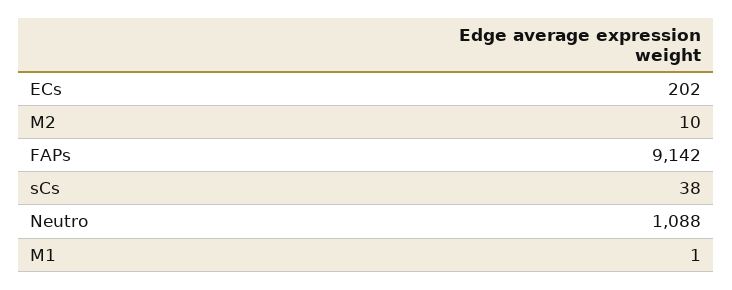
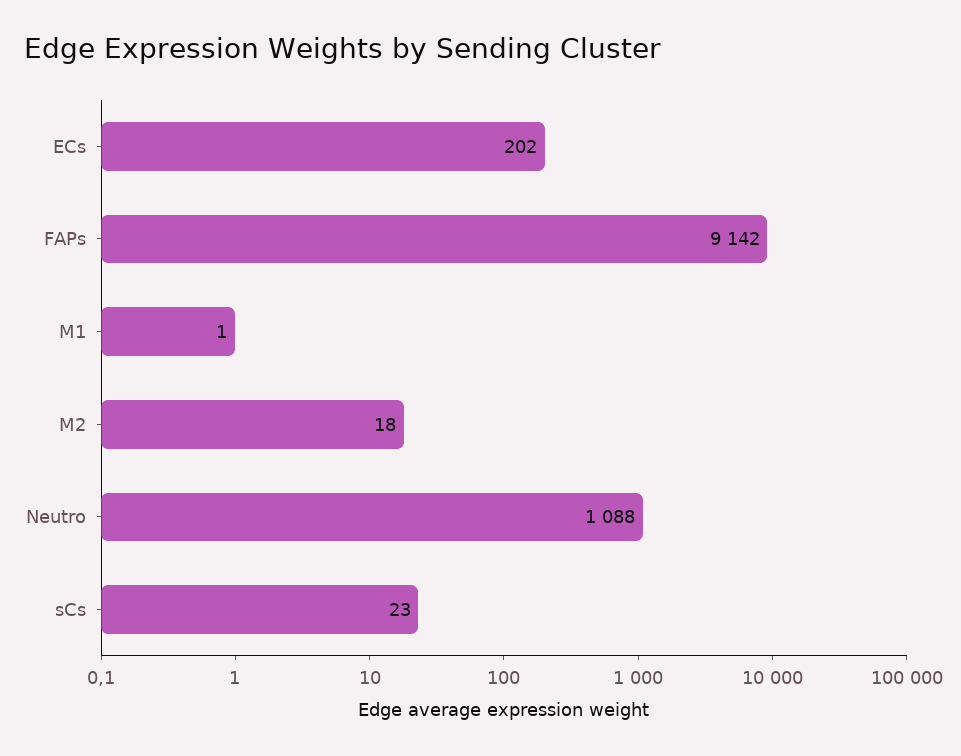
  {
    "ECs": 202,
-   "M2": 10,
+   "M2": 18,
    "FAPs": 9142,
-   "sCs": 38,
+   "sCs": 23,
    "Neutro": 1088,
    "M1": 1
  }

